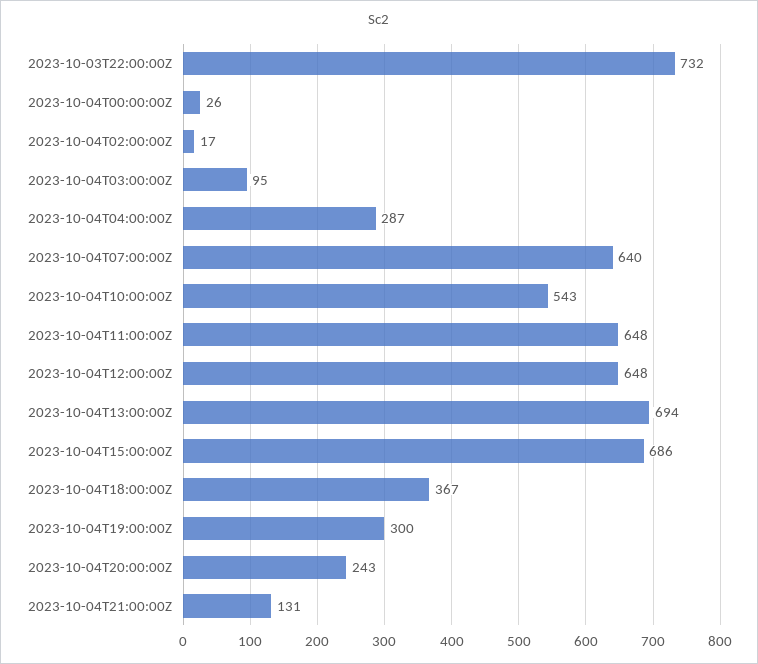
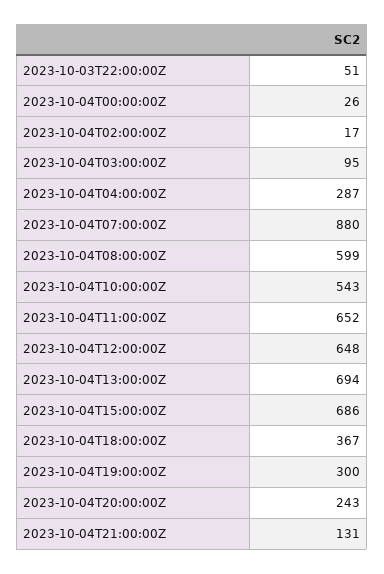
  {
-   "2023-10-03T22:00:00Z": 732,
+   "2023-10-03T22:00:00Z": 51,
    "2023-10-04T00:00:00Z": 26,
    "2023-10-04T02:00:00Z": 17,
    "2023-10-04T03:00:00Z": 95,
    "2023-10-04T04:00:00Z": 287,
-   "2023-10-04T07:00:00Z": 640,
+   "2023-10-04T07:00:00Z": 880,
    "2023-10-04T10:00:00Z": 543,
-   "2023-10-04T11:00:00Z": 648,
+   "2023-10-04T11:00:00Z": 652,
    "2023-10-04T12:00:00Z": 648,
    "2023-10-04T13:00:00Z": 694,
    "2023-10-04T15:00:00Z": 686,
    "2023-10-04T18:00:00Z": 367,
    "2023-10-04T19:00:00Z": 300,
    "2023-10-04T20:00:00Z": 243,
-   "2023-10-04T21:00:00Z": 131
+   "2023-10-04T21:00:00Z": 131,
+   "2023-10-04T08:00:00Z": 599
  }

